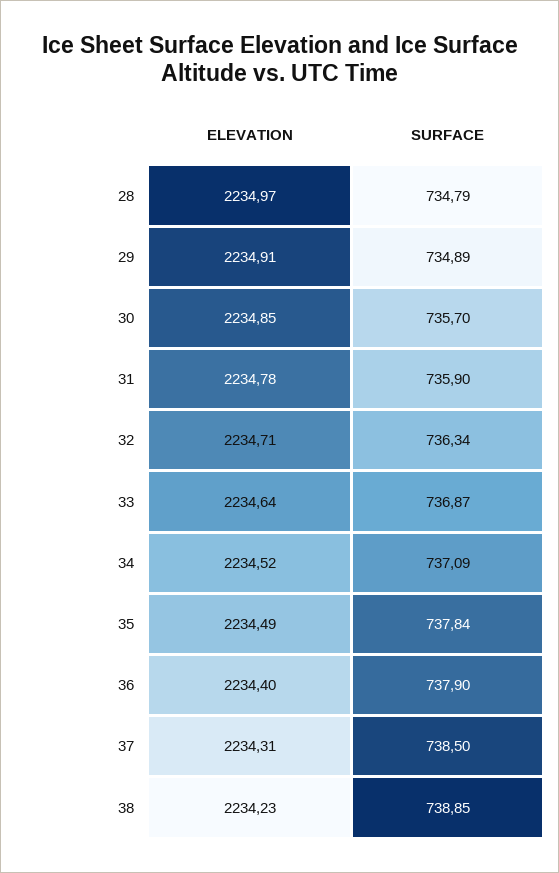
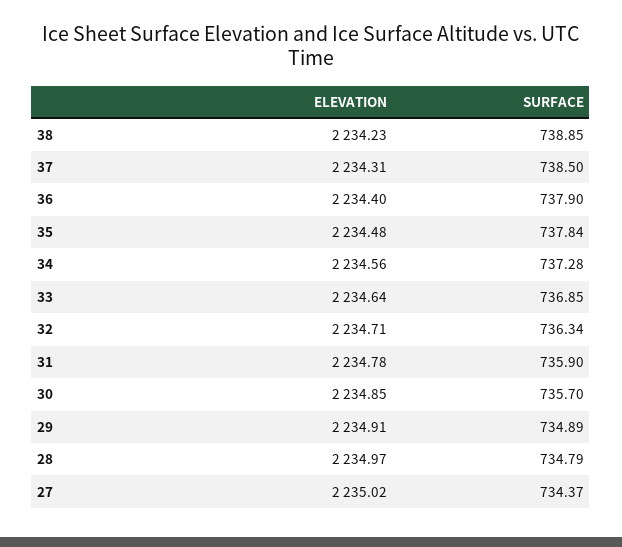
  {
    "ELEVATION": {
      "28": 2234.97,
      "29": 2234.91,
      "30": 2234.85,
      "31": 2234.78,
      "32": 2234.71,
      "33": 2234.64,
-     "34": 2234.52,
+     "34": 2234.56,
-     "35": 2234.49,
+     "35": 2234.48,
      "36": 2234.4,
      "37": 2234.31,
-     "38": 2234.23
+     "38": 2234.23,
+     "27": 2235.02
    },
    "SURFACE": {
      "28": 734.79,
      "29": 734.89,
      "30": 735.7,
      "31": 735.9,
      "32": 736.34,
-     "33": 736.87,
+     "33": 736.85,
-     "34": 737.09,
+     "34": 737.28,
      "35": 737.84,
      "36": 737.9,
      "37": 738.5,
-     "38": 738.85
+     "38": 738.85,
+     "27": 734.37
    }
  }

